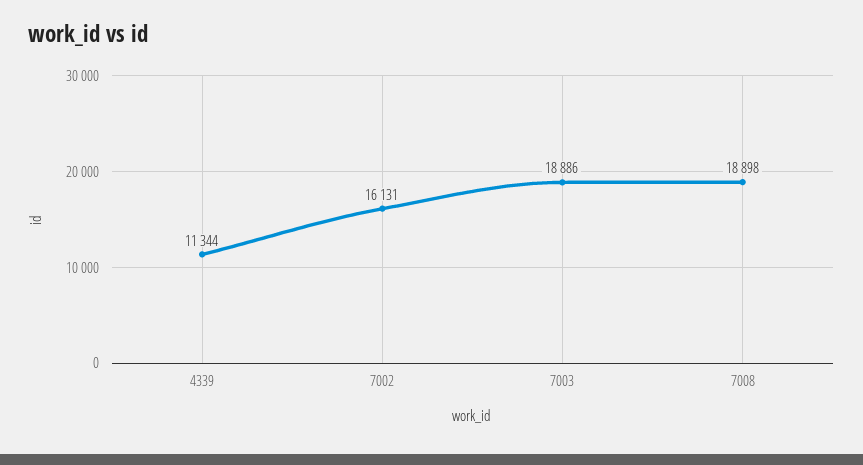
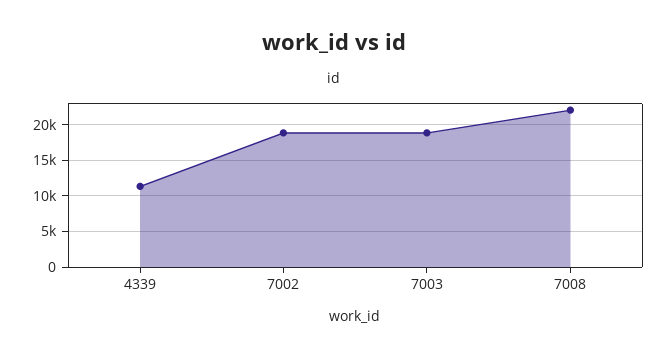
  {
    "4339": 11344,
-   "7002": 16131,
+   "7002": 19000,
    "7003": 18886,
-   "7008": 18898
+   "7008": 22000
  }

